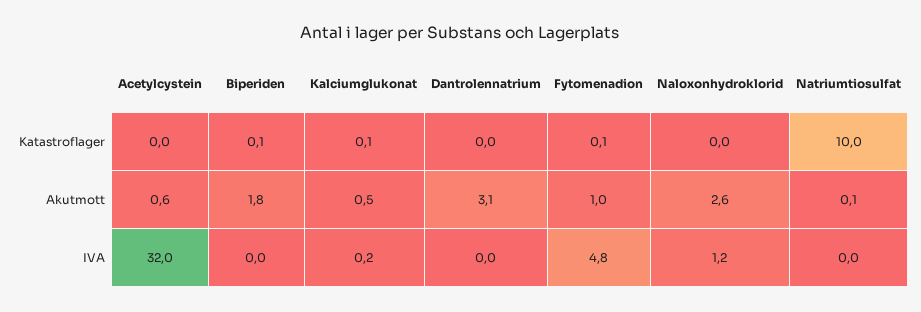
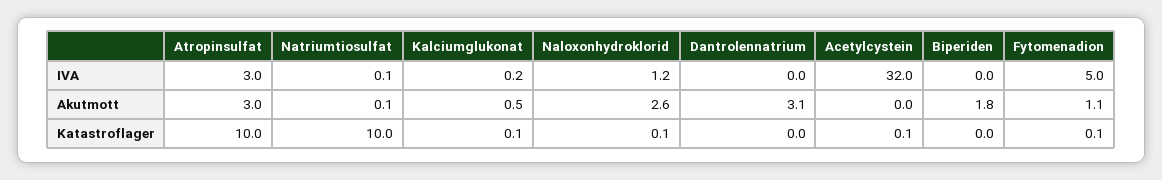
  {
    "Acetylcystein": {
-     "Katastroflager": 0,
+     "Katastroflager": 0.1,
-     "Akutmott": 0.6,
+     "Akutmott": 0,
      "IVA": 32
    },
    "Biperiden": {
-     "Katastroflager": 0.1,
+     "Katastroflager": 0,
      "Akutmott": 1.8,
      "IVA": 0
    },
    "Kalciumglukonat": {
      "Katastroflager": 0.1,
      "Akutmott": 0.5,
      "IVA": 0.2
    },
    "Dantrolennatrium": {
      "Katastroflager": 0,
      "Akutmott": 3.1,
      "IVA": 0
    },
    "Fytomenadion": {
      "Katastroflager": 0.1,
-     "Akutmott": 1,
+     "Akutmott": 1.1,
-     "IVA": 4.8
+     "IVA": 5
    },
    "Naloxonhydroklorid": {
-     "Katastroflager": 0,
+     "Katastroflager": 0.1,
      "Akutmott": 2.6,
      "IVA": 1.2
    },
    "Natriumtiosulfat": {
      "Katastroflager": 10,
      "Akutmott": 0.1,
-     "IVA": 0
+     "IVA": 0.1
-   }
+   },
+   "Atropinsulfat": {
+     "IVA": 3,
+     "Akutmott": 3,
+     "Katastroflager": 10
+   }
  }

